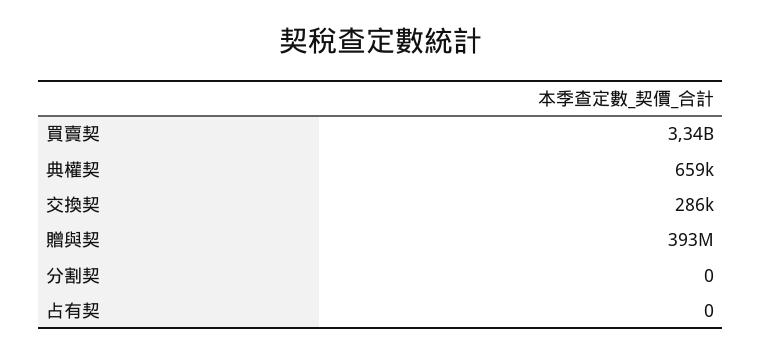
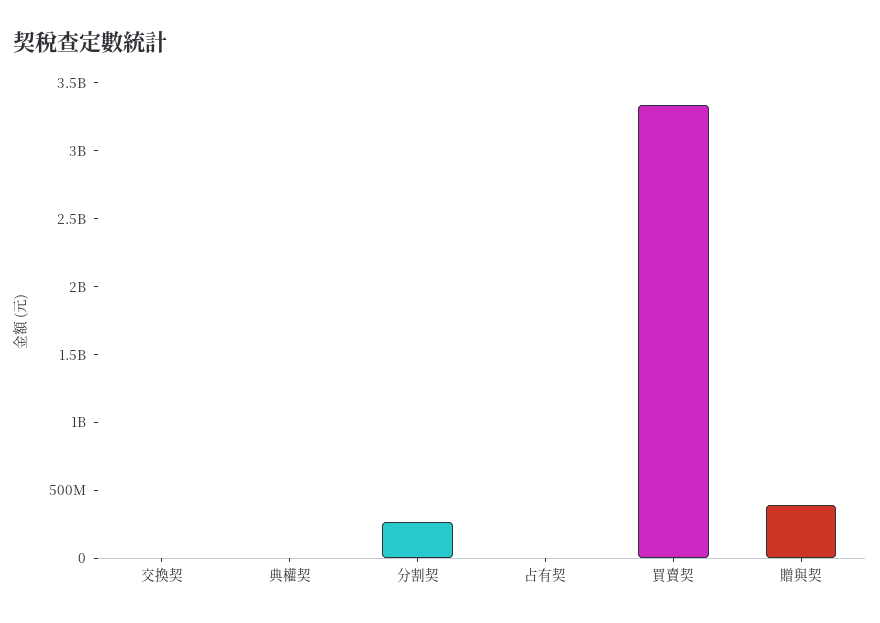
  {
    "買賣契": 3340000000,
    "典權契": 659000,
    "交換契": 286000,
    "贈與契": 393000000,
-   "分割契": 0,
+   "分割契": 300000000,
    "占有契": 0
  }

